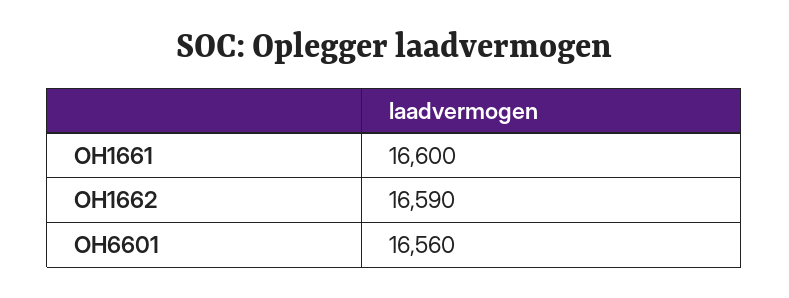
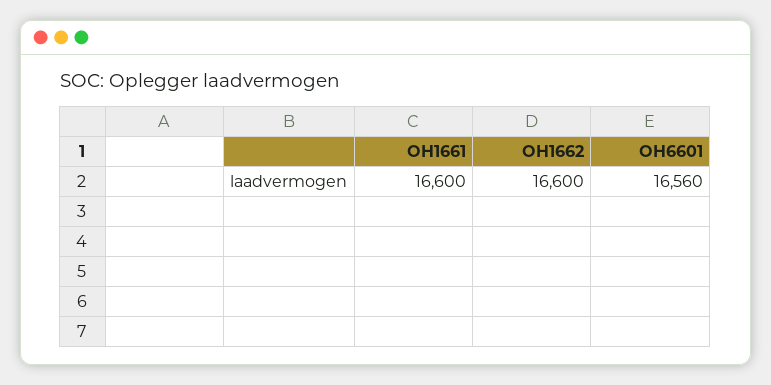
  {
    "OH1661": 16600,
-   "OH1662": 16590,
+   "OH1662": 16600,
    "OH6601": 16560
  }

